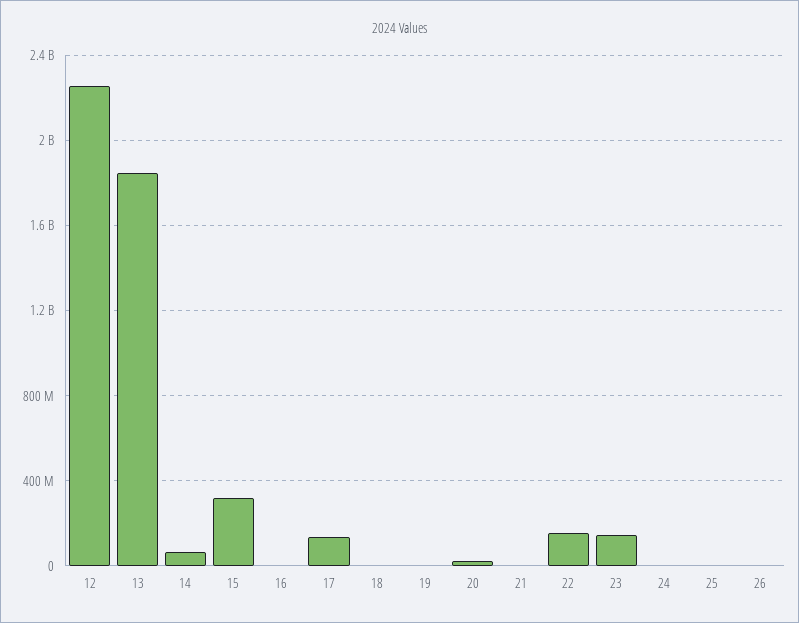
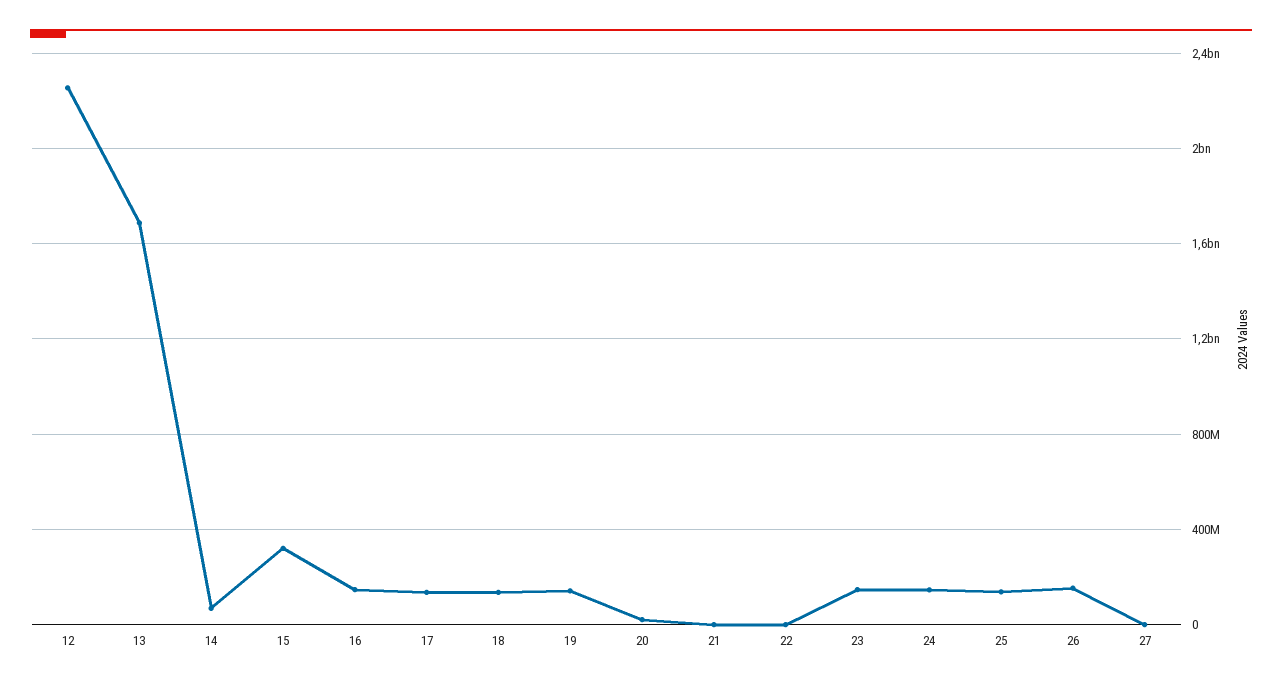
  {
    "12": 2250000000,
-   "13": 1850000000,
+   "13": 1700000000,
    "14": 50000000,
    "15": 300000000,
-   "16": 0,
+   "16": 150000000,
    "17": 150000000,
-   "18": 0,
+   "18": 150000000,
-   "19": 0,
+   "19": 150000000,
    "20": 0,
    "21": 0,
-   "22": 150000000,
+   "22": 0,
    "23": 150000000,
-   "24": 0,
+   "24": 150000000,
-   "25": 0,
+   "25": 150000000,
-   "26": 0
+   "26": 150000000,
+   "27": 0
  }

